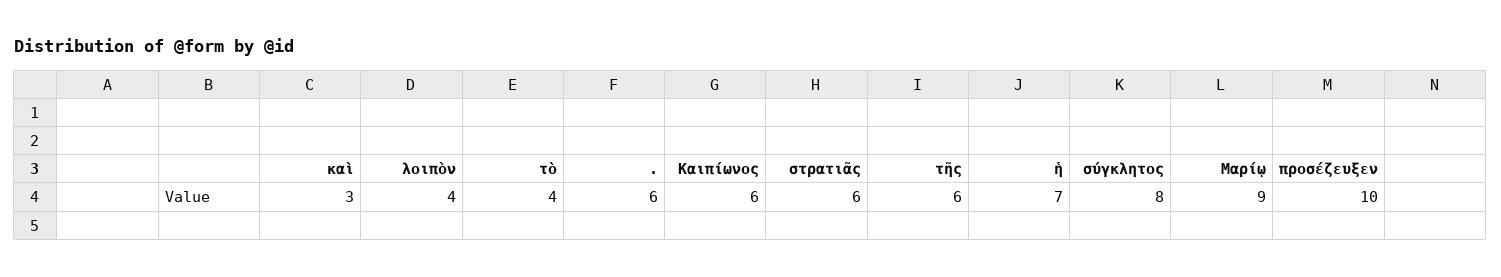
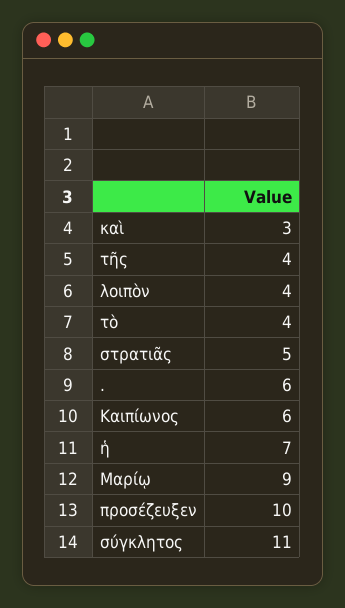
  {
    "καὶ": 3,
    "λοιπὸν": 4,
    "τὸ": 4,
    ".": 6,
    "Καιπίωνος": 6,
-   "στρατιᾶς": 6,
+   "στρατιᾶς": 5,
-   "τῆς": 6,
+   "τῆς": 4,
    "ἡ": 7,
-   "σύγκλητος": 8,
+   "σύγκλητος": 11,
    "Μαρίῳ": 9,
    "προσέζευξεν": 10
  }

